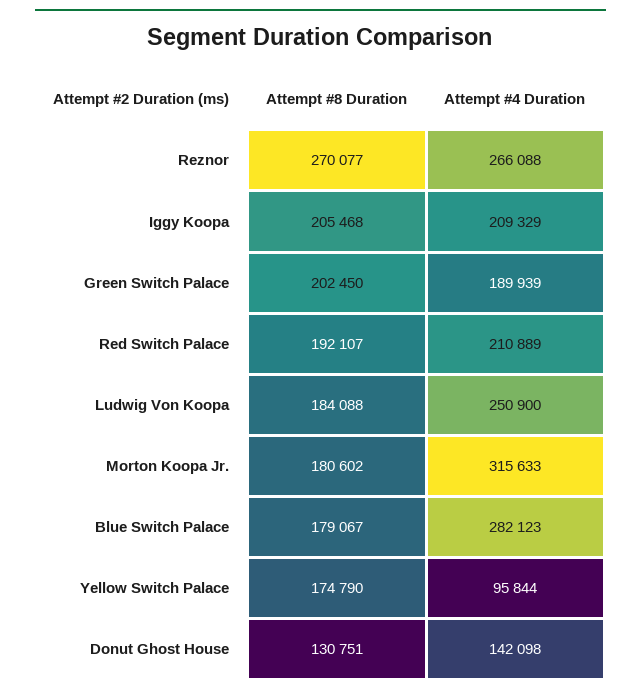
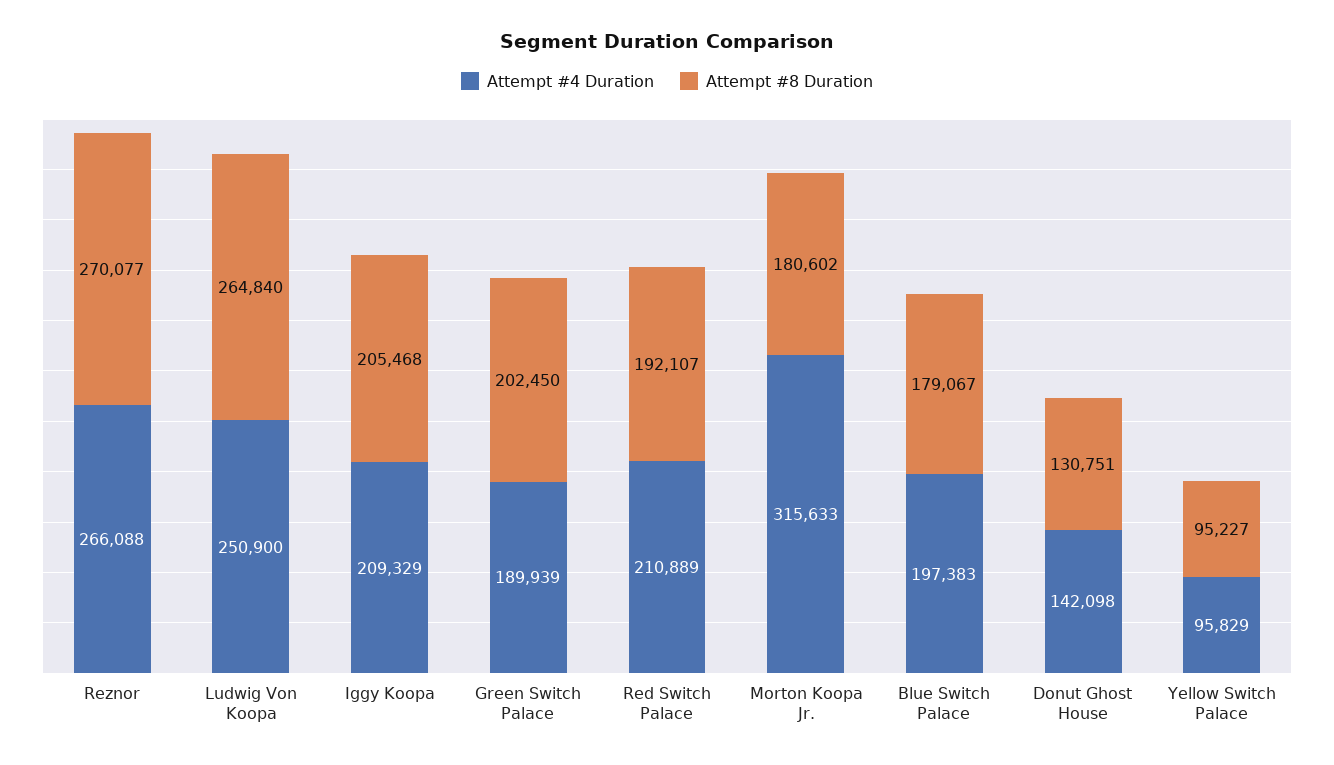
  {
    "Attempt #8 Duration": {
      "Reznor": 270077,
      "Iggy Koopa": 205468,
      "Green Switch Palace": 202450,
      "Red Switch Palace": 192107,
-     "Ludwig Von Koopa": 184088,
+     "Ludwig Von Koopa": 264840,
      "Morton Koopa Jr.": 180602,
      "Blue Switch Palace": 179067,
-     "Yellow Switch Palace": 174790,
+     "Yellow Switch Palace": 95227,
      "Donut Ghost House": 130751
    },
    "Attempt #4 Duration": {
      "Reznor": 266088,
      "Iggy Koopa": 209329,
      "Green Switch Palace": 189939,
      "Red Switch Palace": 210889,
      "Ludwig Von Koopa": 250900,
      "Morton Koopa Jr.": 315633,
-     "Blue Switch Palace": 282123,
+     "Blue Switch Palace": 197383,
-     "Yellow Switch Palace": 95844,
+     "Yellow Switch Palace": 95829,
      "Donut Ghost House": 142098
    }
  }

